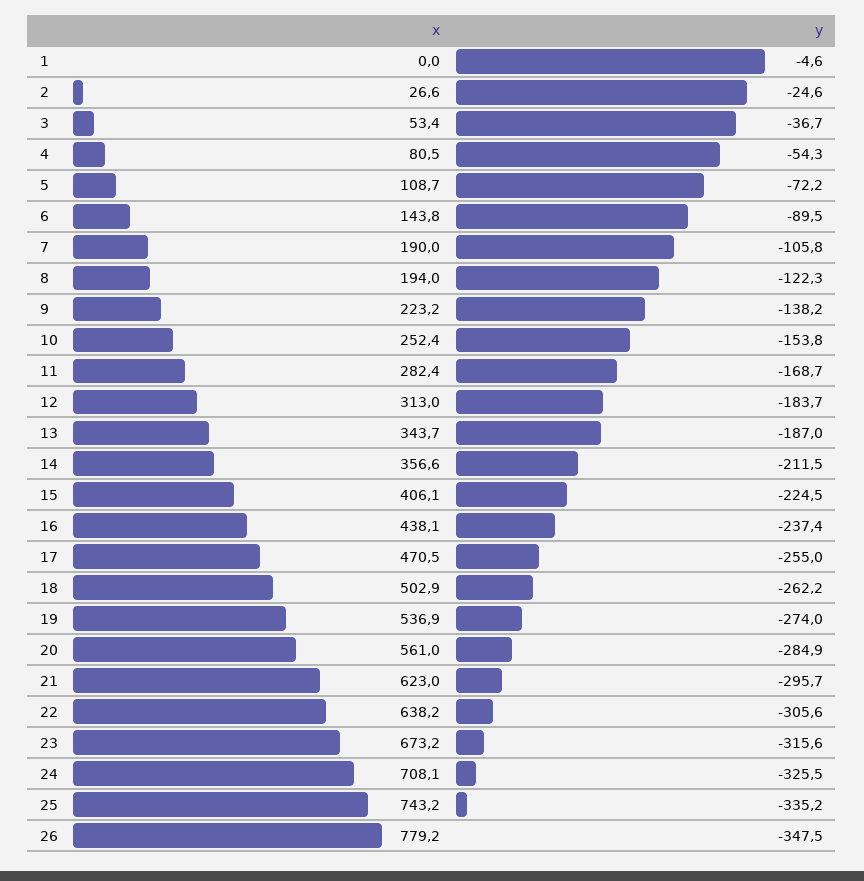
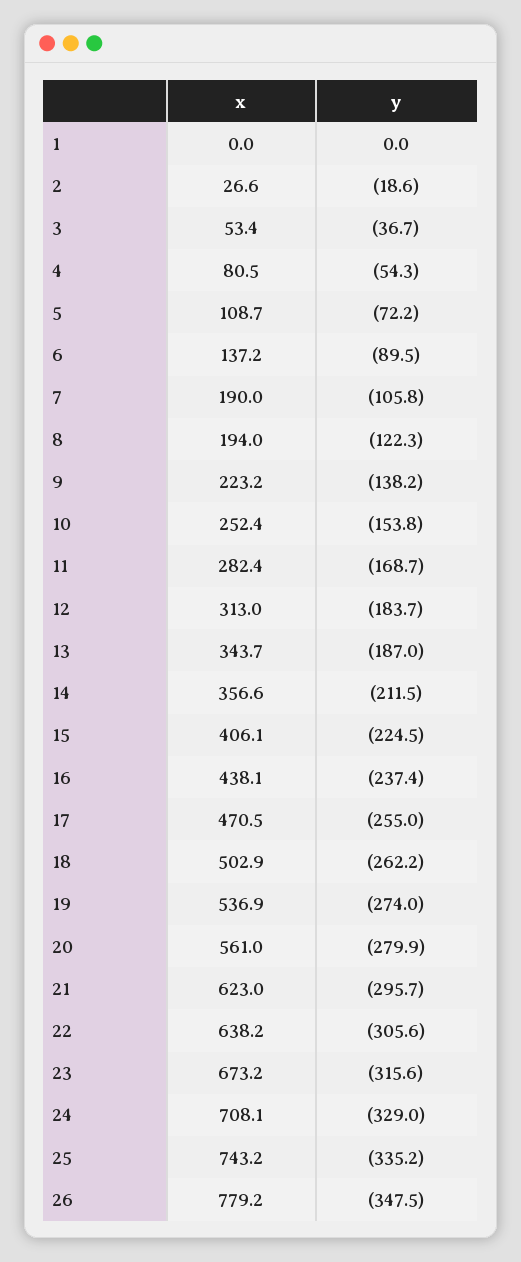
  {
    "x": {
      "1": 0,
      "2": 26.6,
      "3": 53.4,
      "4": 80.5,
      "5": 108.7,
-     "6": 143.8,
+     "6": 137.2,
      "7": 190,
      "8": 194,
      "9": 223.2,
      "10": 252.4,
      "11": 282.4,
      "12": 313,
      "13": 343.7,
      "14": 356.6,
      "15": 406.1,
      "16": 438.1,
      "17": 470.5,
      "18": 502.9,
      "19": 536.9,
      "20": 561,
      "21": 623,
      "22": 638.2,
      "23": 673.2,
      "24": 708.1,
      "25": 743.2,
      "26": 779.2
    },
    "y": {
-     "1": -4.6,
+     "1": 0,
-     "2": -24.6,
+     "2": -18.6,
      "3": -36.7,
      "4": -54.3,
      "5": -72.2,
      "6": -89.5,
      "7": -105.8,
      "8": -122.3,
      "9": -138.2,
      "10": -153.8,
      "11": -168.7,
      "12": -183.7,
      "13": -187,
      "14": -211.5,
      "15": -224.5,
      "16": -237.4,
      "17": -255,
      "18": -262.2,
      "19": -274,
-     "20": -284.9,
+     "20": -279.9,
      "21": -295.7,
      "22": -305.6,
      "23": -315.6,
-     "24": -325.5,
+     "24": -329,
      "25": -335.2,
      "26": -347.5
    }
  }

